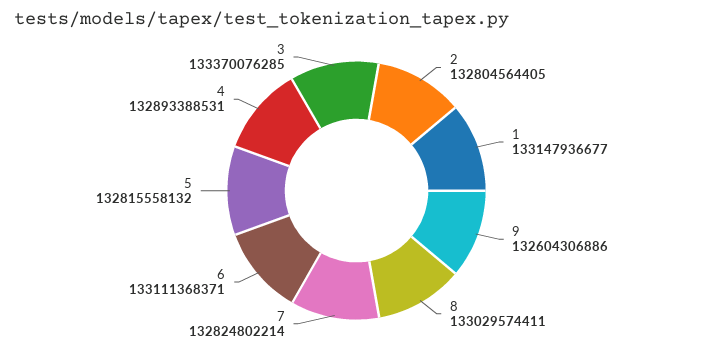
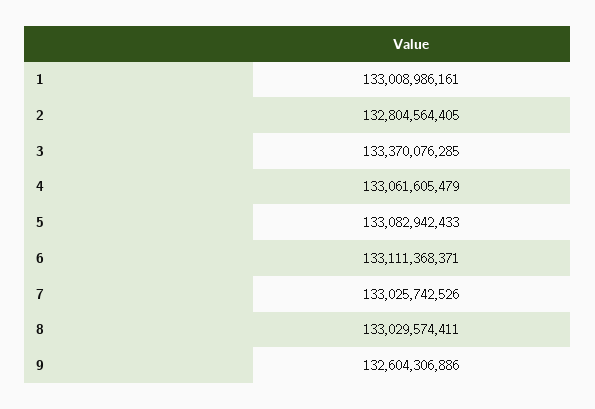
  {
    "2": 132804564405,
-   "1": 133147936677,
+   "1": 133008986161,
    "9": 132604306886,
    "8": 133029574411,
-   "7": 132824802214,
+   "7": 133025742526,
    "6": 133111368371,
-   "5": 132815558132,
+   "5": 133082942433,
-   "4": 132893388531,
+   "4": 133061605479,
    "3": 133370076285
  }

